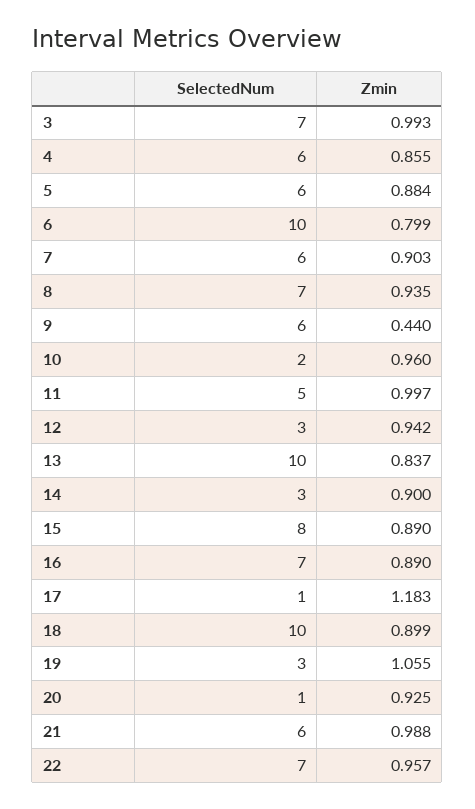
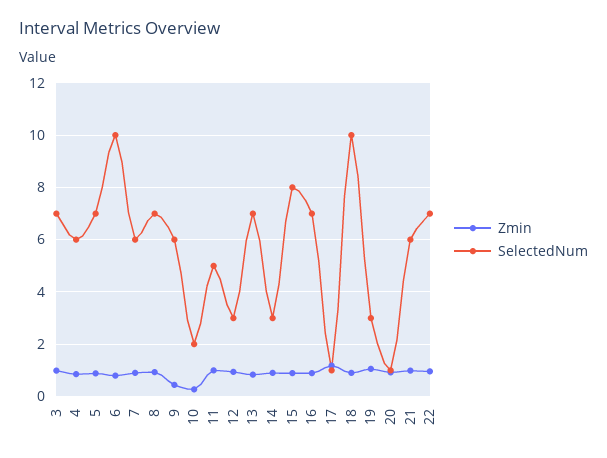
  {
    "SelectedNum": {
      "3": 7,
      "4": 6,
-     "5": 6,
+     "5": 7,
      "6": 10,
      "7": 6,
      "8": 7,
      "9": 6,
      "10": 2,
      "11": 5,
      "12": 3,
-     "13": 10,
+     "13": 7,
      "14": 3,
      "15": 8,
      "16": 7,
      "17": 1,
      "18": 10,
      "19": 3,
      "20": 1,
      "21": 6,
      "22": 7
    },
    "Zmin": {
      "3": 0.993,
      "4": 0.855,
      "5": 0.884,
      "6": 0.799,
      "7": 0.903,
      "8": 0.935,
      "9": 0.44,
-     "10": 0.96,
+     "10": 0.25,
      "11": 0.997,
      "12": 0.942,
      "13": 0.837,
      "14": 0.9,
      "15": 0.89,
      "16": 0.89,
      "17": 1.183,
      "18": 0.899,
      "19": 1.055,
      "20": 0.925,
      "21": 0.988,
      "22": 0.957
    }
  }

